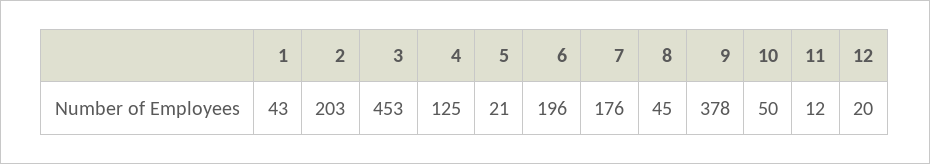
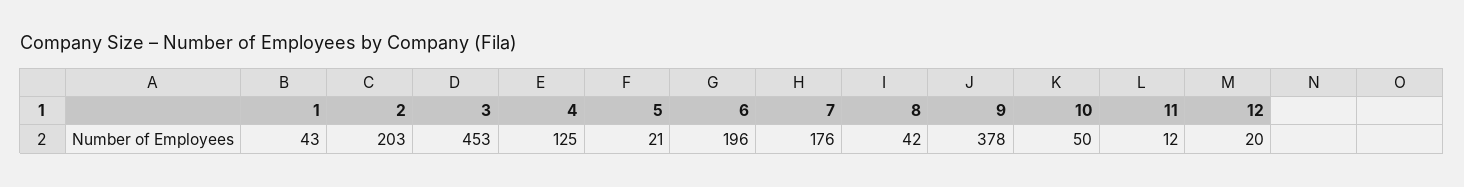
  {
    "1": 43,
    "2": 203,
    "3": 453,
    "4": 125,
    "5": 21,
    "6": 196,
    "7": 176,
-   "8": 45,
+   "8": 42,
    "9": 378,
    "10": 50,
    "11": 12,
    "12": 20
  }

